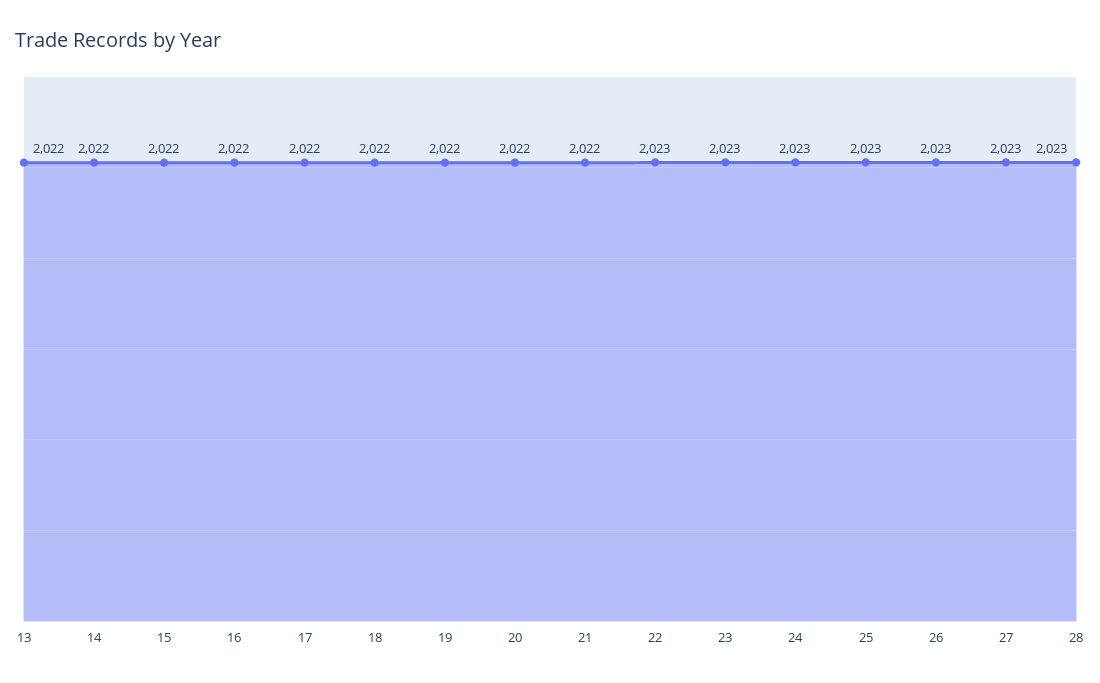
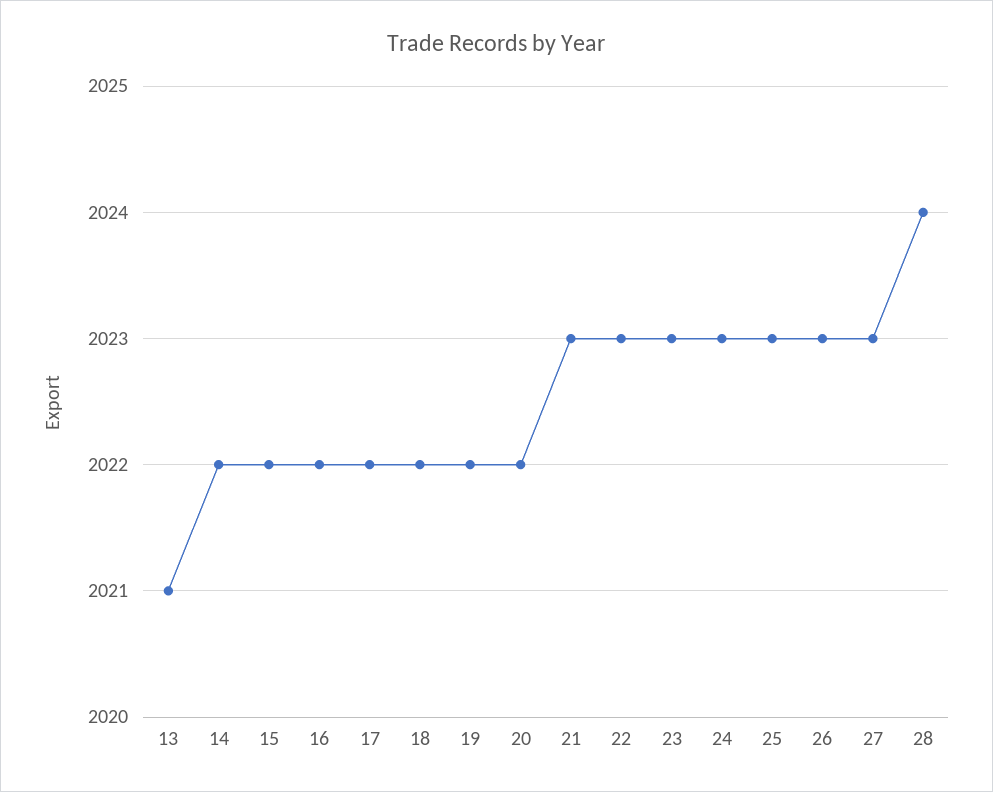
  {
-   "13": 2022,
+   "13": 2021,
    "14": 2022,
    "15": 2022,
    "16": 2022,
    "17": 2022,
    "18": 2022,
    "19": 2022,
    "20": 2022,
-   "21": 2022,
+   "21": 2023,
    "22": 2023,
    "23": 2023,
    "24": 2023,
    "25": 2023,
    "26": 2023,
    "27": 2023,
-   "28": 2023
+   "28": 2024
  }

